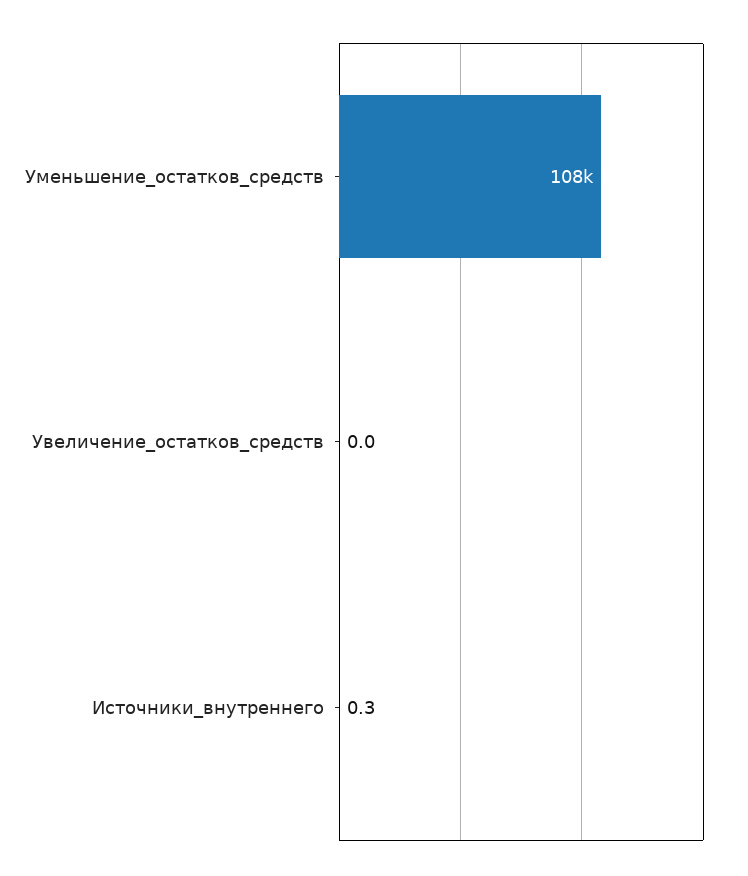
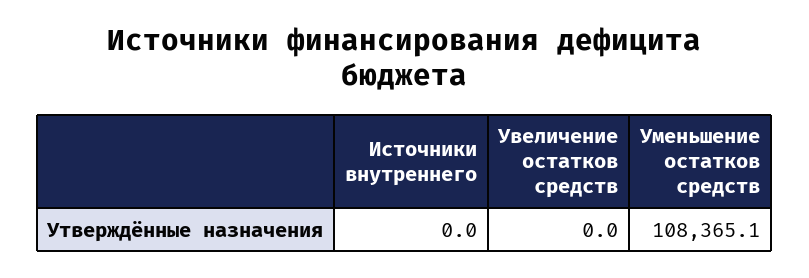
  {
    "Уменьшение_остатков_средств": 108365.1,
    "Увеличение_остатков_средств": 0,
-   "Источники_внутреннего": 0.3
+   "Источники_внутреннего": 0
  }

